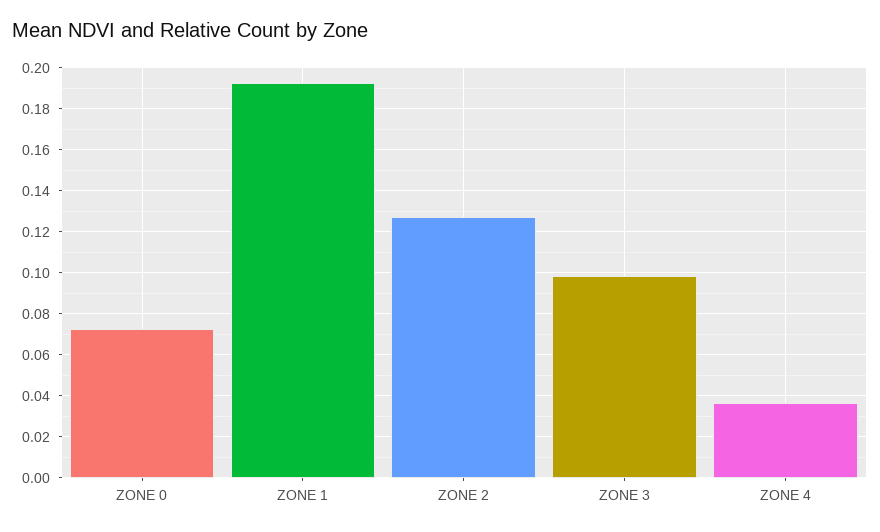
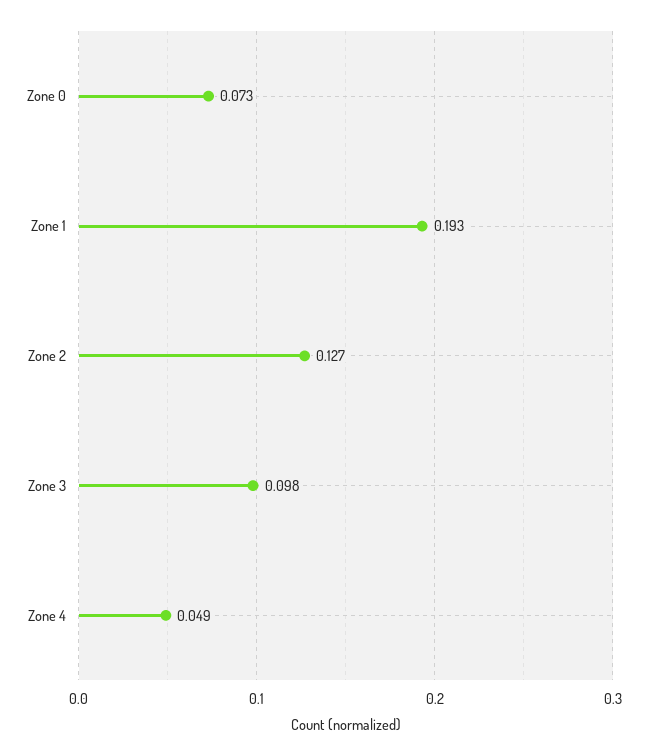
  {
    "ZONE 0": 0.073,
    "ZONE 1": 0.193,
    "ZONE 2": 0.127,
    "ZONE 3": 0.098,
-   "ZONE 4": 0.035
+   "ZONE 4": 0.049
  }

